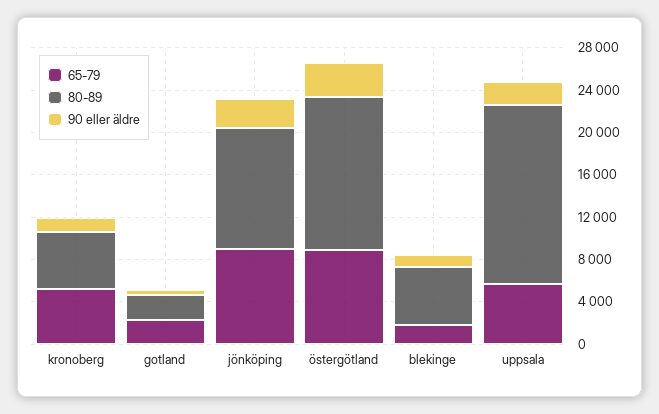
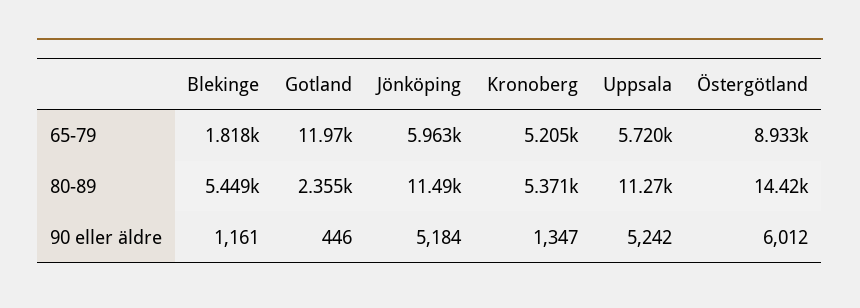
  {
    "65-79": {
      "kronoberg": 5205,
-     "gotland": 2000,
+     "gotland": 11970,
-     "jönköping": 9000,
+     "jönköping": 5963,
      "östergötland": 8933,
      "blekinge": 1818,
      "uppsala": 5720
    },
    "80-89": {
      "kronoberg": 5371,
      "gotland": 2355,
      "jönköping": 11490,
      "östergötland": 14420,
      "blekinge": 5449,
-     "uppsala": 17000
+     "uppsala": 11270
    },
    "90 eller äldre": {
      "kronoberg": 1347,
      "gotland": 446,
-     "jönköping": 3000,
+     "jönköping": 5184,
-     "östergötland": 3000,
+     "östergötland": 6012,
      "blekinge": 1161,
-     "uppsala": 2000
+     "uppsala": 5242
    }
  }

